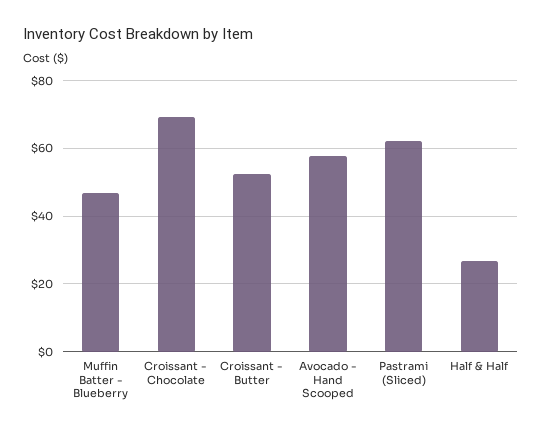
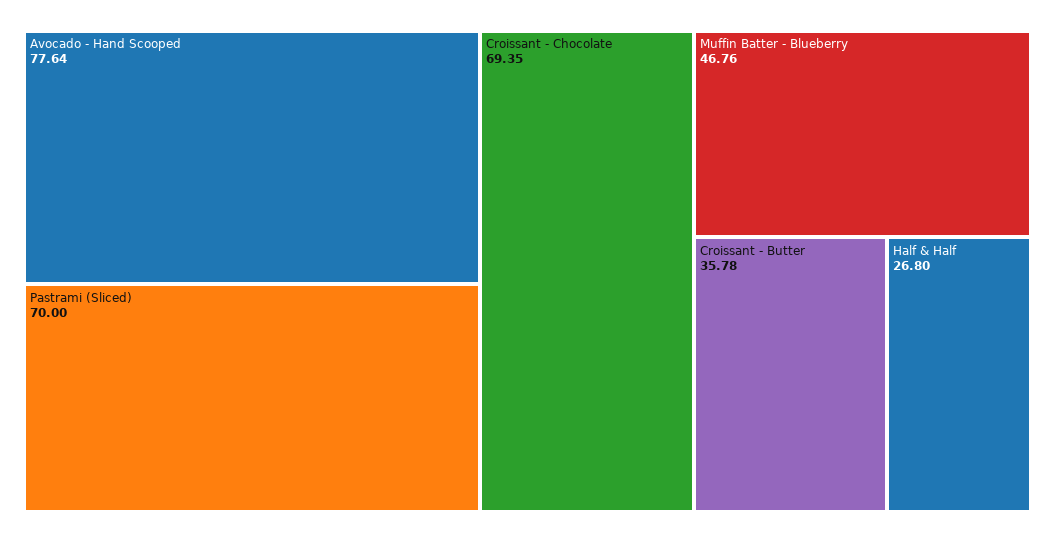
  {
    "Muffin Batter - Blueberry": 46.76,
    "Croissant - Chocolate": 69.35,
-   "Croissant - Butter": 52,
+   "Croissant - Butter": 35.78,
-   "Avocado - Hand Scooped": 58,
+   "Avocado - Hand Scooped": 77.64,
-   "Pastrami (Sliced)": 62,
+   "Pastrami (Sliced)": 70,
    "Half & Half": 26.8
  }

